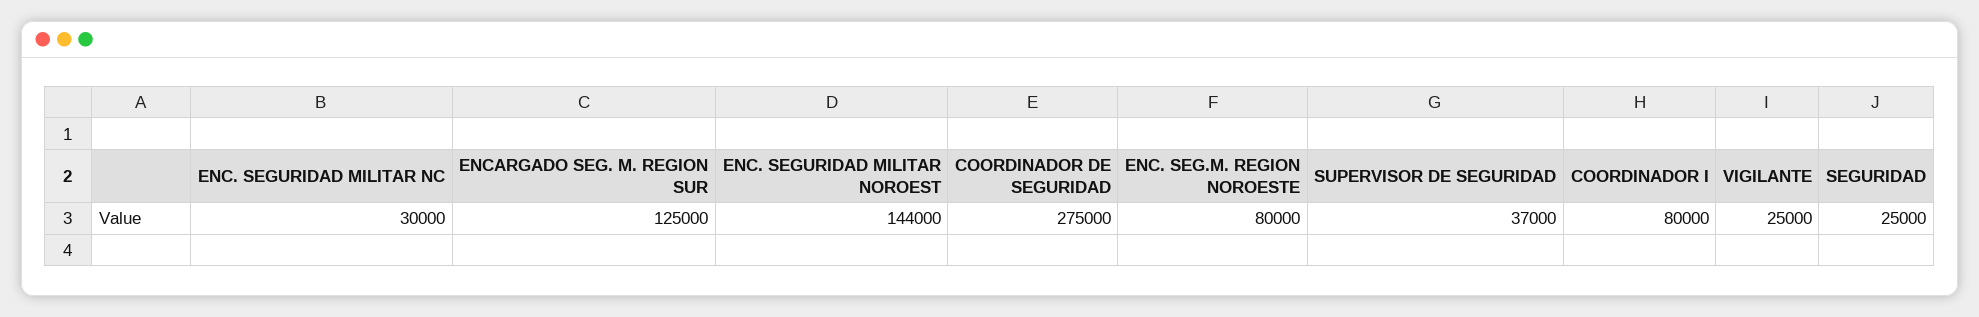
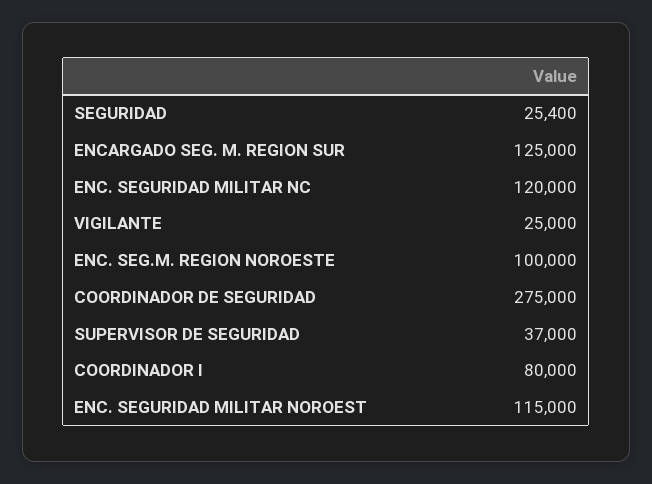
  {
-   "ENC. SEGURIDAD MILITAR NC": 30000,
+   "ENC. SEGURIDAD MILITAR NC": 120000,
    "ENCARGADO SEG. M. REGION SUR": 125000,
-   "ENC. SEGURIDAD MILITAR NOROEST": 144000,
+   "ENC. SEGURIDAD MILITAR NOROEST": 115000,
    "COORDINADOR DE SEGURIDAD": 275000,
-   "ENC. SEG.M. REGION NOROESTE": 80000,
+   "ENC. SEG.M. REGION NOROESTE": 100000,
    "SUPERVISOR DE SEGURIDAD": 37000,
    "COORDINADOR I": 80000,
    "VIGILANTE": 25000,
-   "SEGURIDAD": 25000
+   "SEGURIDAD": 25400
  }

